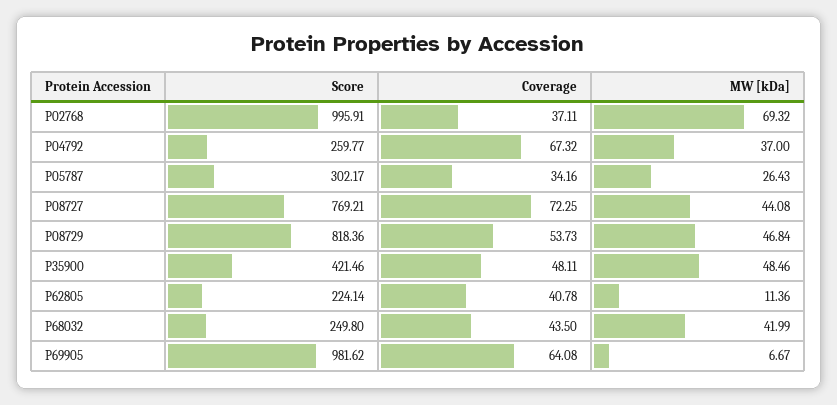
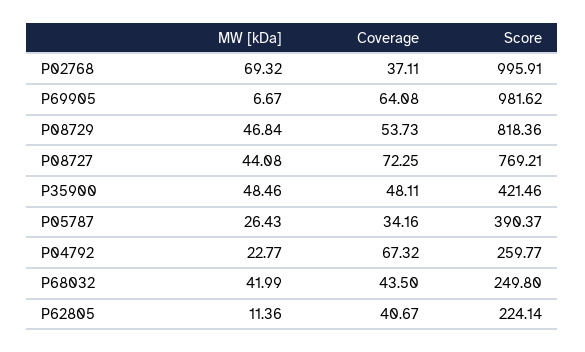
  {
    "Score": {
      "P02768": 995.91,
      "P04792": 259.77,
-     "P05787": 302.17,
+     "P05787": 390.37,
      "P08727": 769.21,
      "P08729": 818.36,
      "P35900": 421.46,
      "P62805": 224.14,
      "P68032": 249.8,
      "P69905": 981.62
    },
    "Coverage": {
      "P02768": 37.11,
      "P04792": 67.32,
      "P05787": 34.16,
      "P08727": 72.25,
      "P08729": 53.73,
      "P35900": 48.11,
-     "P62805": 40.78,
+     "P62805": 40.67,
      "P68032": 43.5,
      "P69905": 64.08
    },
    "MW [kDa]": {
      "P02768": 69.32,
-     "P04792": 37,
+     "P04792": 22.77,
      "P05787": 26.43,
      "P08727": 44.08,
      "P08729": 46.84,
      "P35900": 48.46,
      "P62805": 11.36,
      "P68032": 41.99,
      "P69905": 6.67
    }
  }

